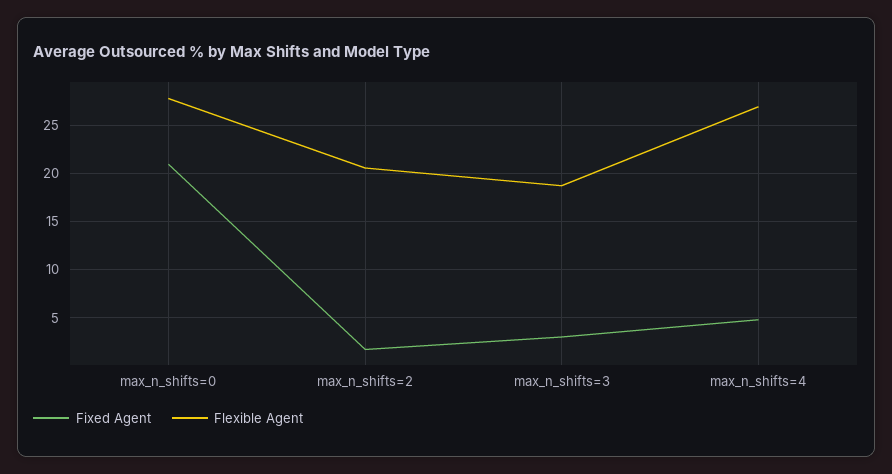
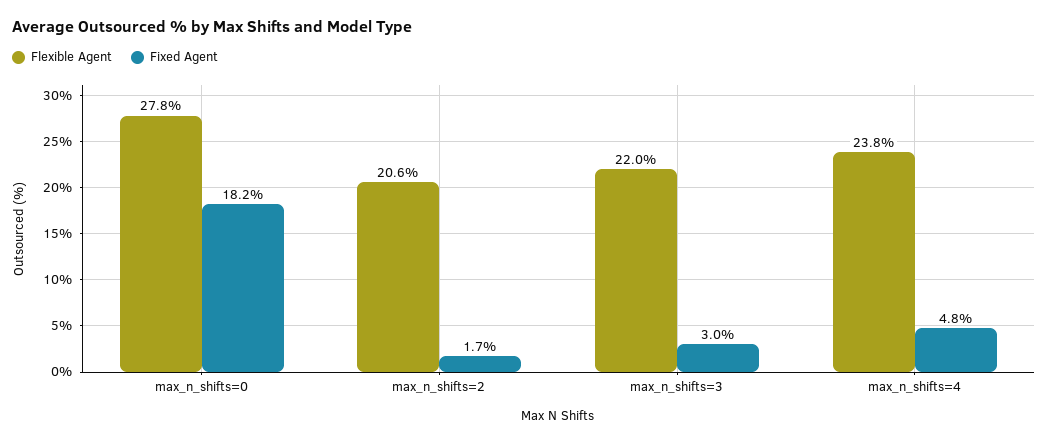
  {
    "Fixed Agent": {
-     "max_n_shifts=0": 21,
+     "max_n_shifts=0": 18.2,
      "max_n_shifts=2": 1.7,
      "max_n_shifts=3": 3,
      "max_n_shifts=4": 4.8
    },
    "Flexible Agent": {
      "max_n_shifts=0": 27.8,
      "max_n_shifts=2": 20.6,
-     "max_n_shifts=3": 19,
+     "max_n_shifts=3": 22,
-     "max_n_shifts=4": 27
+     "max_n_shifts=4": 23.8
    }
  }

